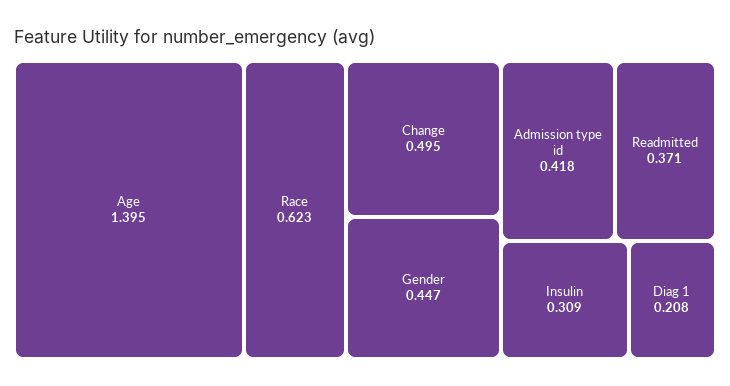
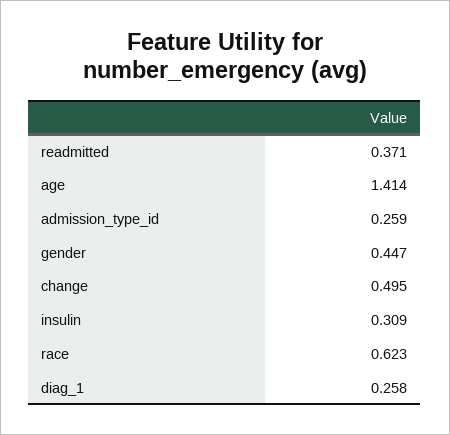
  {
-   "Age": 1.395,
+   "Age": 1.414,
    "Race": 0.623,
    "Change": 0.495,
    "Gender": 0.447,
-   "Admission type id": 0.418,
+   "Admission type id": 0.259,
    "Readmitted": 0.371,
    "Insulin": 0.309,
-   "Diag 1": 0.208
+   "Diag 1": 0.258
  }

